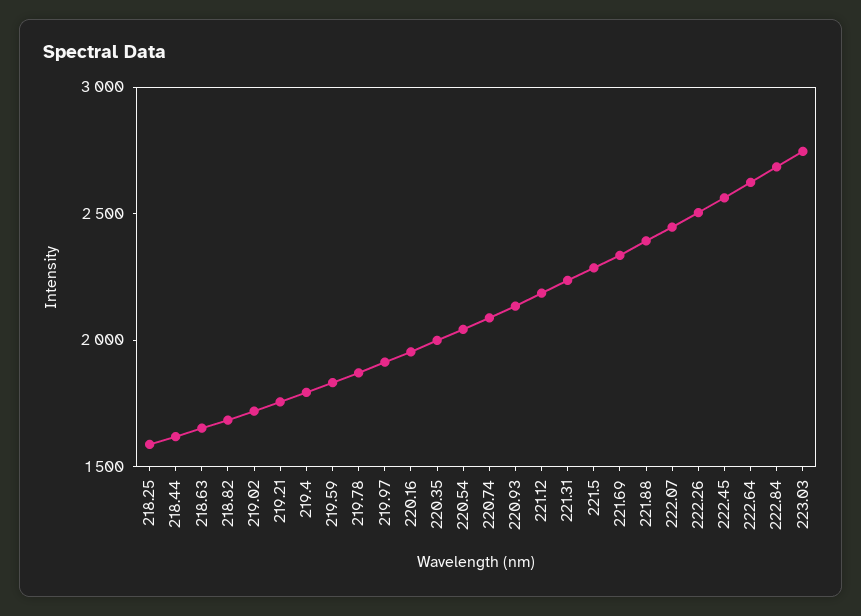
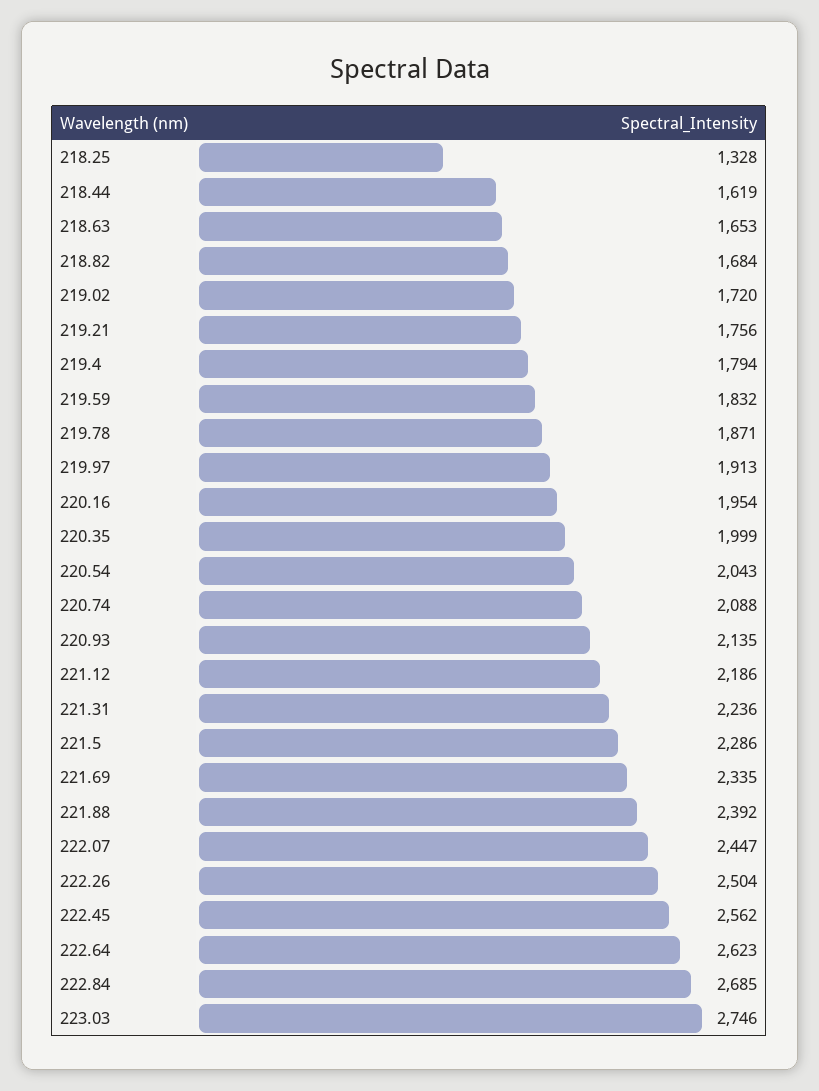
  {
-   "218.25": 1600,
+   "218.25": 1328,
    "218.44": 1619,
    "218.63": 1653,
    "218.82": 1684,
    "219.02": 1720,
    "219.21": 1756,
    "219.4": 1794,
    "219.59": 1832,
    "219.78": 1871,
    "219.97": 1913,
    "220.16": 1954,
    "220.35": 1999,
    "220.54": 2043,
    "220.74": 2088,
    "220.93": 2135,
    "221.12": 2186,
    "221.31": 2236,
    "221.5": 2286,
    "221.69": 2335,
    "221.88": 2392,
    "222.07": 2447,
    "222.26": 2504,
    "222.45": 2562,
    "222.64": 2623,
    "222.84": 2685,
    "223.03": 2746
  }

